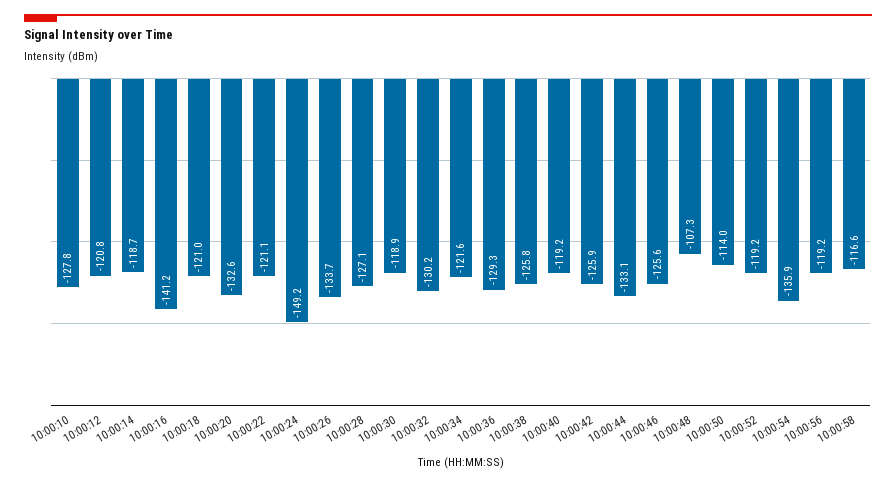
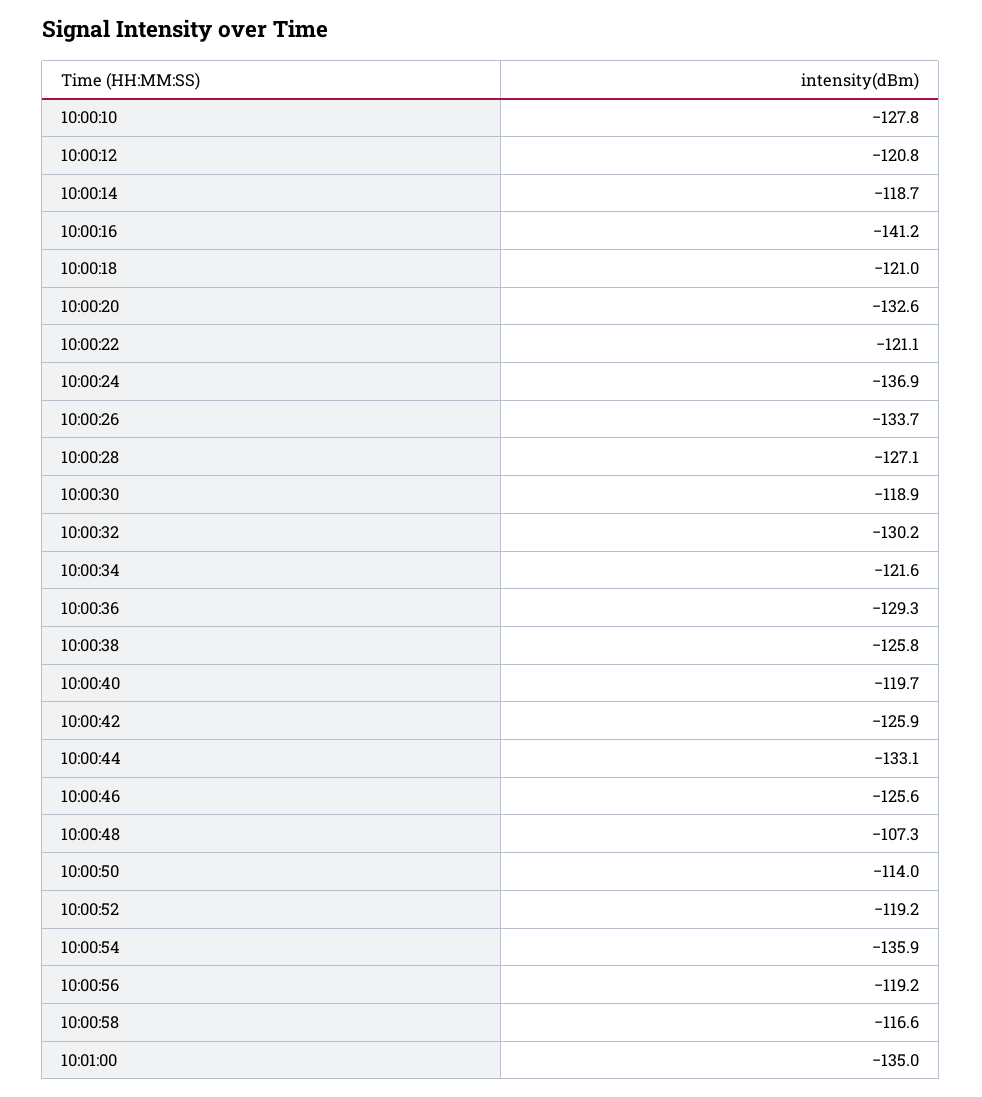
  {
    "10:00:10": -127.8,
    "10:00:12": -120.8,
    "10:00:14": -118.7,
    "10:00:16": -141.2,
    "10:00:18": -121,
    "10:00:20": -132.6,
    "10:00:22": -121.1,
-   "10:00:24": -149.2,
+   "10:00:24": -136.9,
    "10:00:26": -133.7,
    "10:00:28": -127.1,
    "10:00:30": -118.9,
    "10:00:32": -130.2,
    "10:00:34": -121.6,
    "10:00:36": -129.3,
    "10:00:38": -125.8,
-   "10:00:40": -119.2,
+   "10:00:40": -119.7,
    "10:00:42": -125.9,
    "10:00:44": -133.1,
    "10:00:46": -125.6,
    "10:00:48": -107.3,
    "10:00:50": -114,
    "10:00:52": -119.2,
    "10:00:54": -135.9,
    "10:00:56": -119.2,
-   "10:00:58": -116.6
+   "10:00:58": -116.6,
+   "10:01:00": -135
  }

